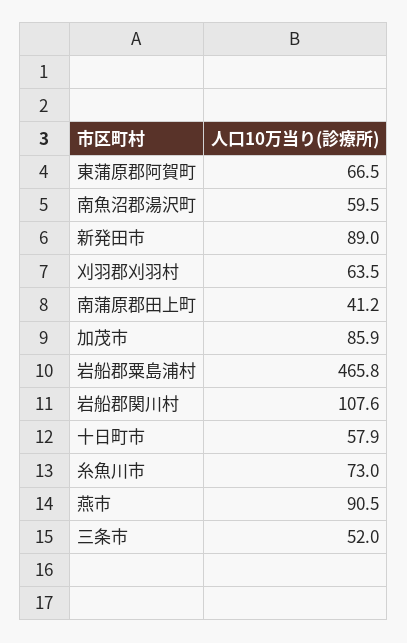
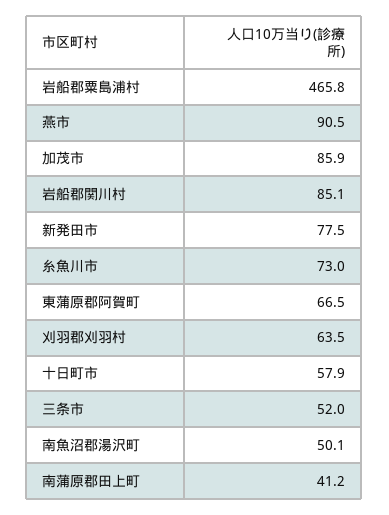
  {
    "東蒲原郡阿賀町": 66.5,
-   "南魚沼郡湯沢町": 59.5,
+   "南魚沼郡湯沢町": 50.1,
-   "新発田市": 89,
+   "新発田市": 77.5,
    "刈羽郡刈羽村": 63.5,
    "南蒲原郡田上町": 41.2,
    "加茂市": 85.9,
    "岩船郡粟島浦村": 465.8,
-   "岩船郡関川村": 107.6,
+   "岩船郡関川村": 85.1,
    "十日町市": 57.9,
    "糸魚川市": 73,
    "燕市": 90.5,
    "三条市": 52
  }

